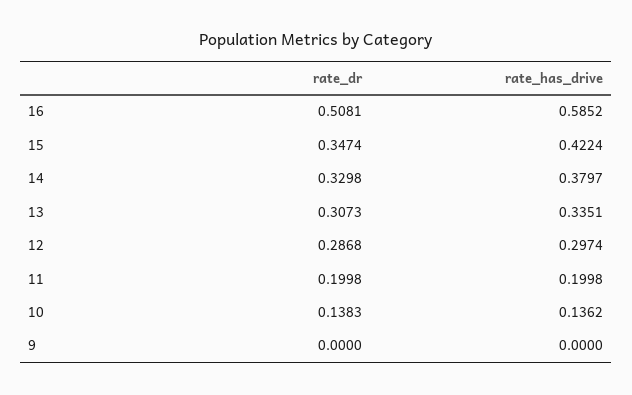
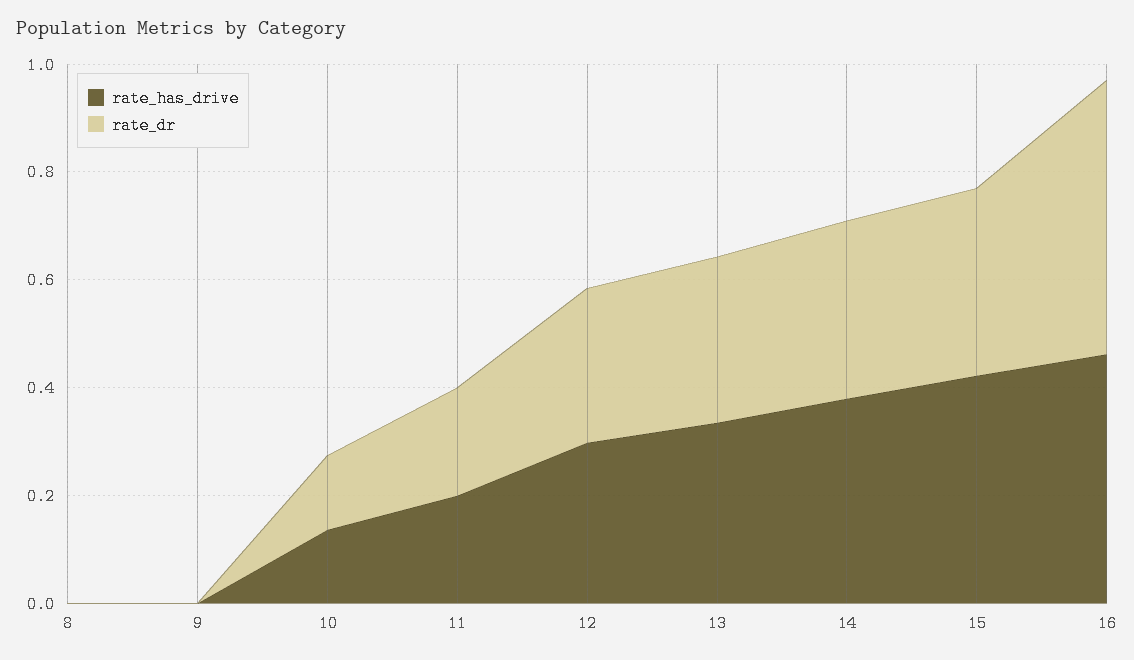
  {
    "rate_dr": {
      "16": 0.5081,
      "15": 0.3474,
      "14": 0.3298,
      "13": 0.3073,
      "12": 0.2868,
      "11": 0.1998,
      "10": 0.1383,
-     "9": 0
+     "9": 0,
+     "8": 0
    },
    "rate_has_drive": {
-     "16": 0.5852,
+     "16": 0.45,
      "15": 0.4224,
      "14": 0.3797,
      "13": 0.3351,
      "12": 0.2974,
      "11": 0.1998,
      "10": 0.1362,
-     "9": 0
+     "9": 0,
+     "8": 0
    }
  }

